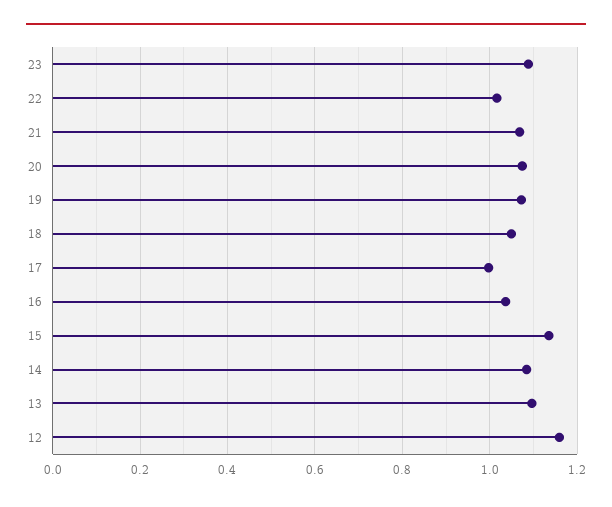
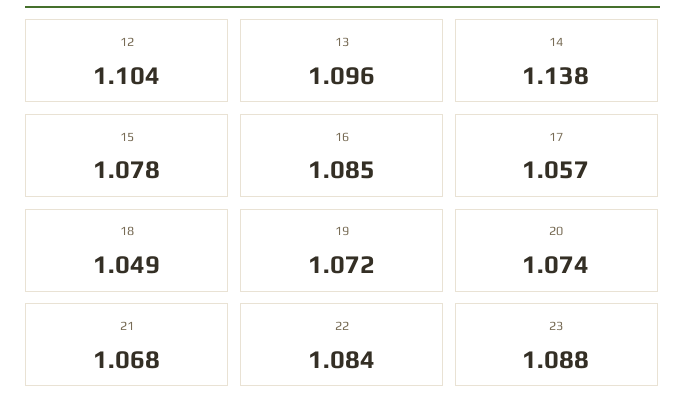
  {
    "23": 1.088,
-   "22": 1.02,
+   "22": 1.084,
    "21": 1.068,
    "20": 1.074,
    "19": 1.072,
    "18": 1.049,
-   "17": 1,
+   "17": 1.057,
-   "16": 1.04,
+   "16": 1.085,
-   "15": 1.14,
+   "15": 1.078,
-   "14": 1.08,
+   "14": 1.138,
    "13": 1.096,
-   "12": 1.16
+   "12": 1.104
  }

